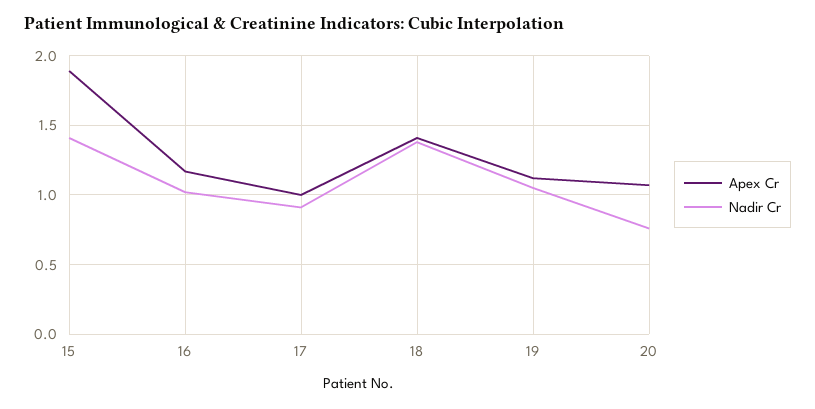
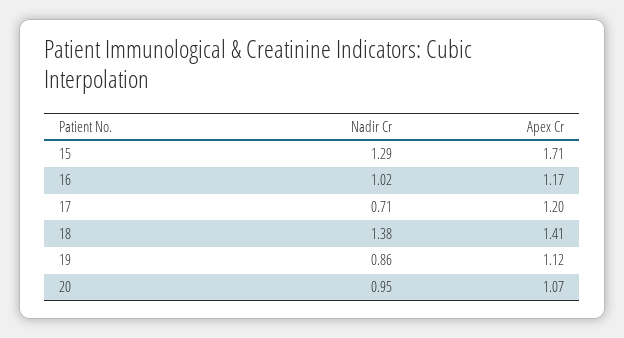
  {
    "Apex Cr": {
-     "15": 1.9,
+     "15": 1.71,
      "16": 1.17,
-     "17": 1,
+     "17": 1.2,
      "18": 1.41,
      "19": 1.12,
      "20": 1.07
    },
    "Nadir Cr": {
-     "15": 1.4,
+     "15": 1.29,
      "16": 1.02,
-     "17": 0.9,
+     "17": 0.71,
      "18": 1.38,
-     "19": 1.05,
+     "19": 0.86,
-     "20": 0.75
+     "20": 0.95
    }
  }

